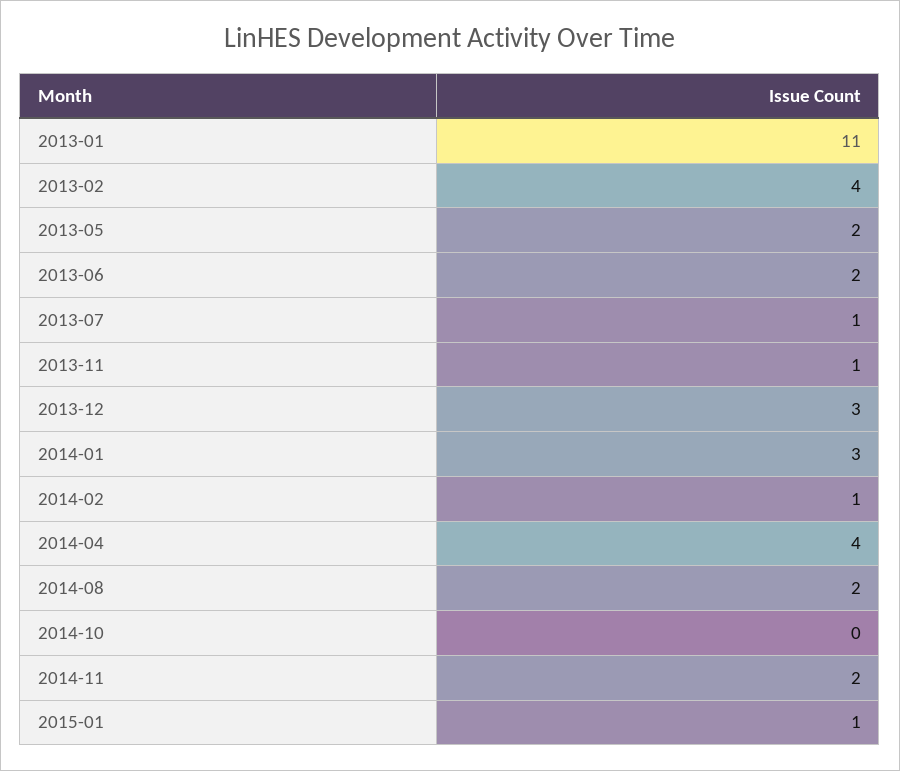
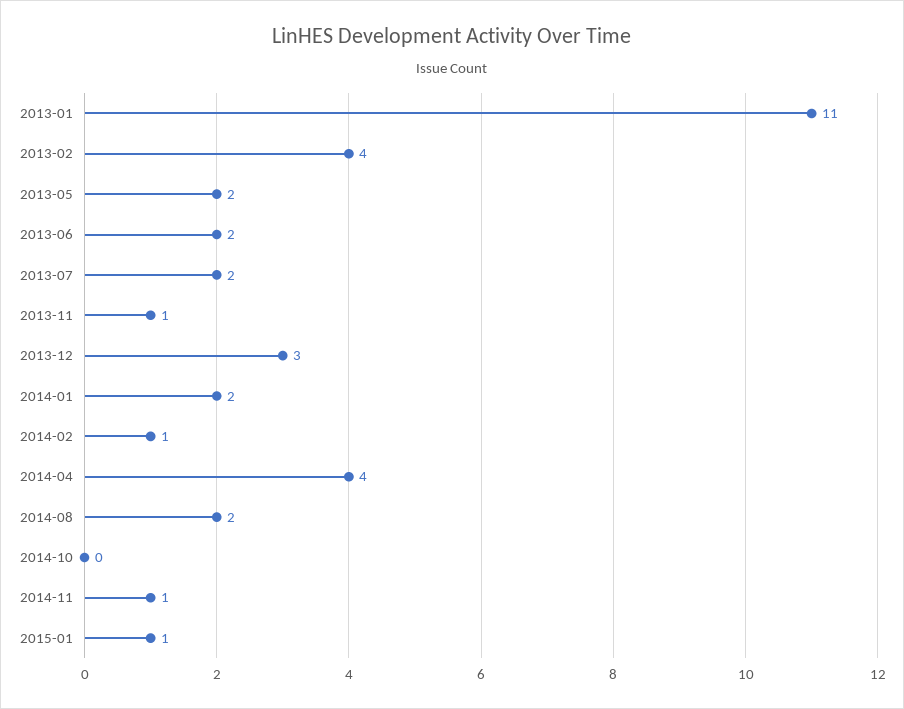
  {
    "2013-01": 11,
    "2013-02": 4,
    "2013-05": 2,
    "2013-06": 2,
-   "2013-07": 1,
+   "2013-07": 2,
    "2013-11": 1,
    "2013-12": 3,
-   "2014-01": 3,
+   "2014-01": 2,
    "2014-02": 1,
    "2014-04": 4,
    "2014-08": 2,
    "2014-10": 0,
-   "2014-11": 2,
+   "2014-11": 1,
    "2015-01": 1
  }

